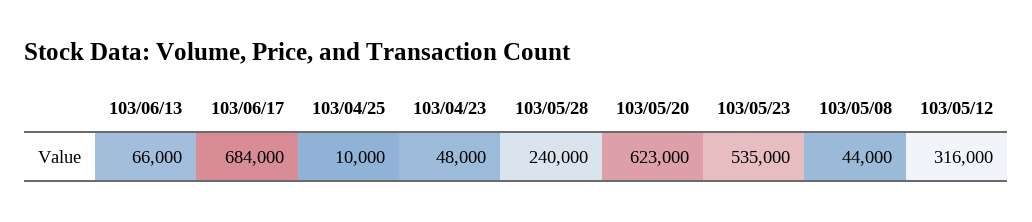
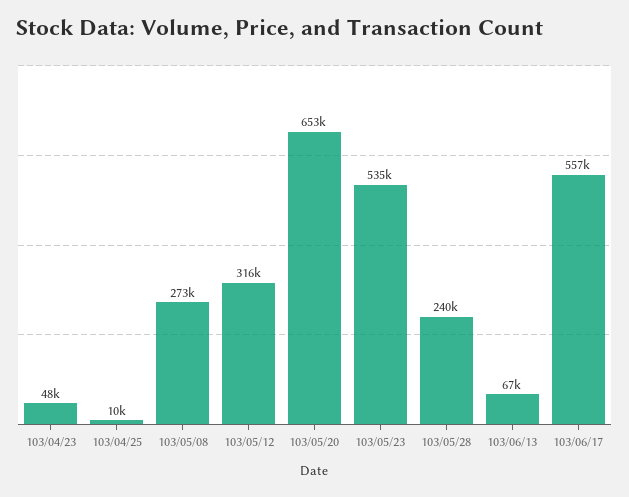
  {
-   "103/06/13": 66000,
+   "103/06/13": 67000,
-   "103/06/17": 684000,
+   "103/06/17": 557000,
    "103/04/25": 10000,
    "103/04/23": 48000,
    "103/05/28": 240000,
-   "103/05/20": 623000,
+   "103/05/20": 653000,
    "103/05/23": 535000,
-   "103/05/08": 44000,
+   "103/05/08": 273000,
    "103/05/12": 316000
  }

